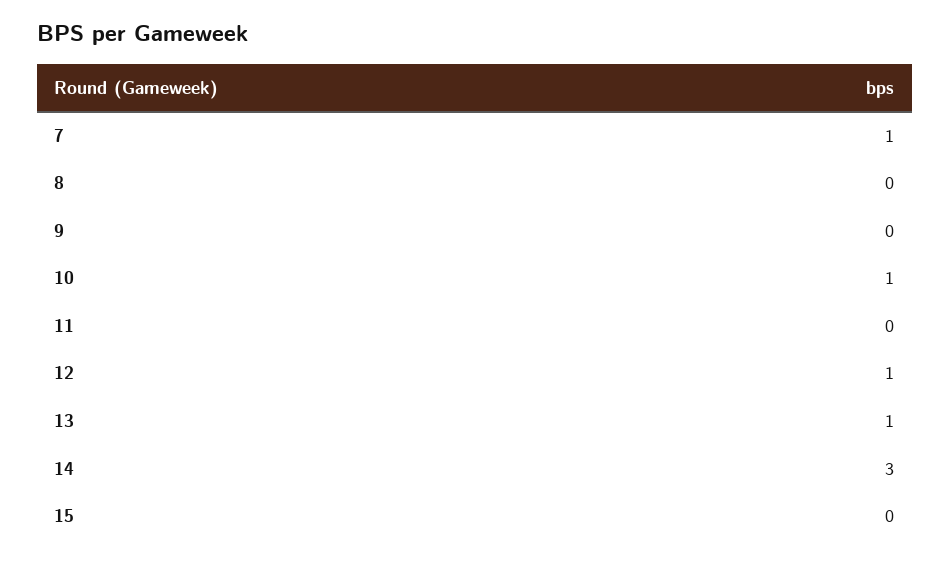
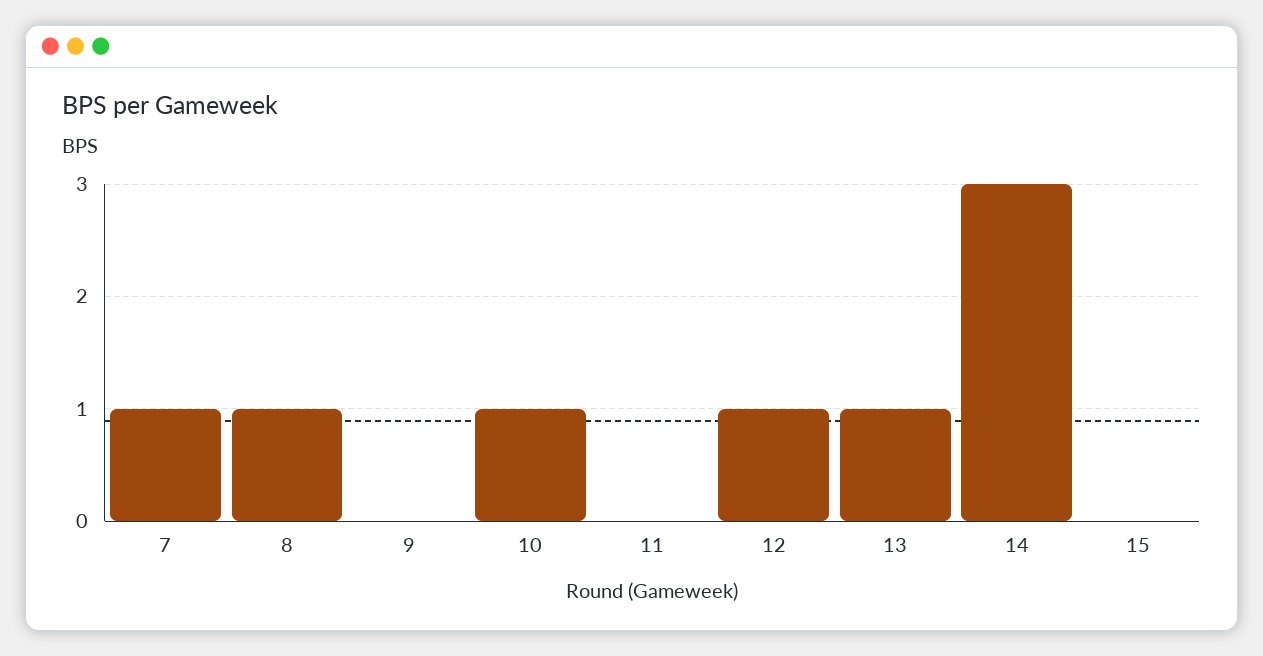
  {
    "7": 1,
-   "8": 0,
+   "8": 1,
    "9": 0,
    "10": 1,
    "11": 0,
    "12": 1,
    "13": 1,
    "14": 3,
    "15": 0
  }

